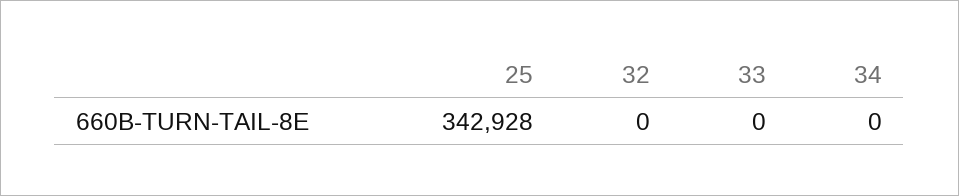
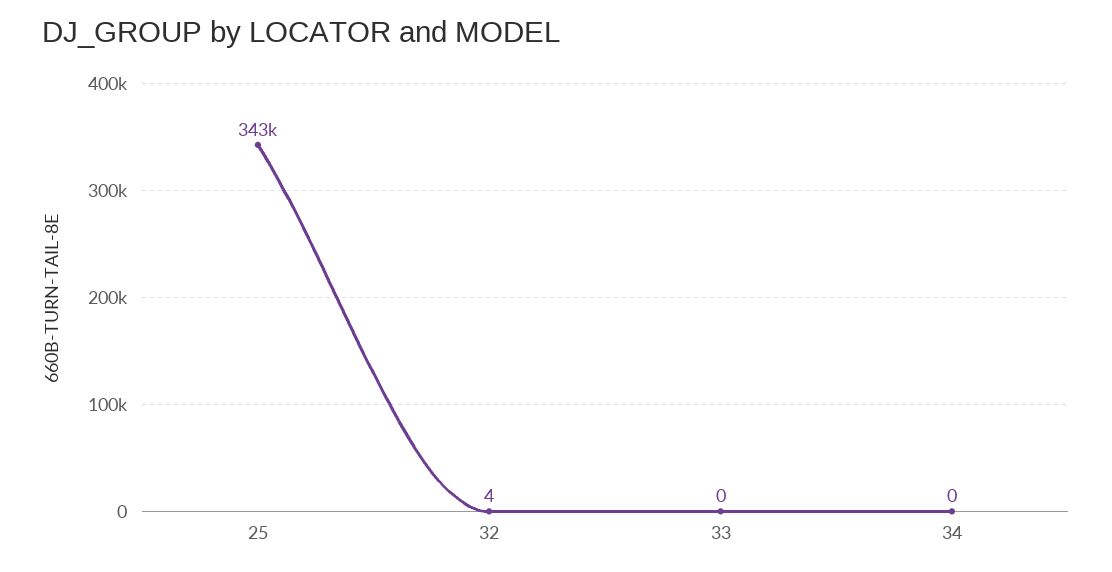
  {
    "25": 342928,
-   "32": 0,
+   "32": 4,
    "33": 0,
    "34": 0
  }

